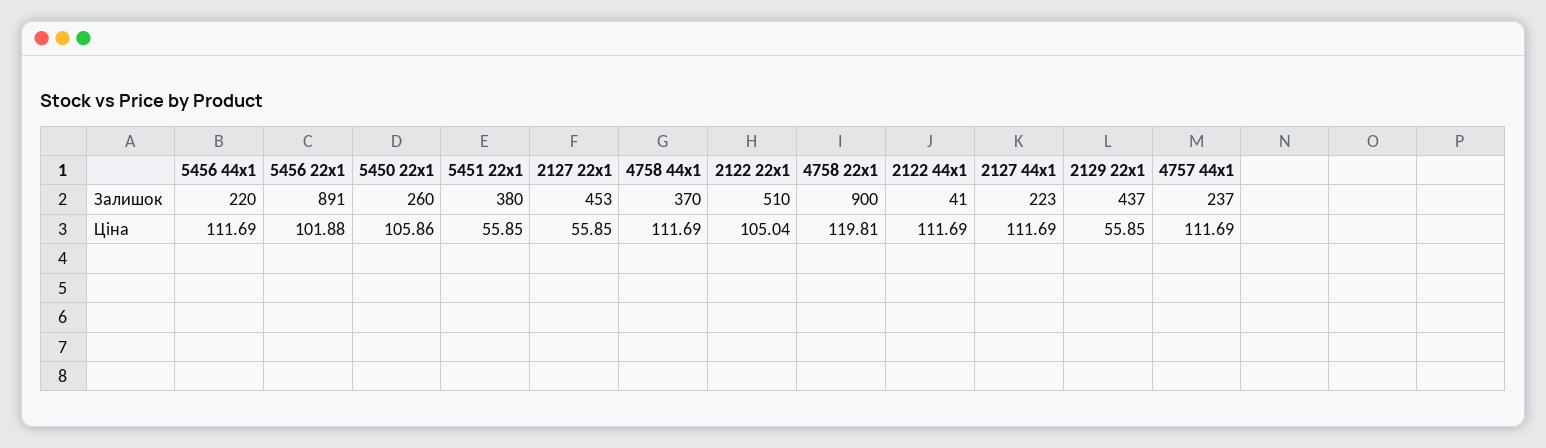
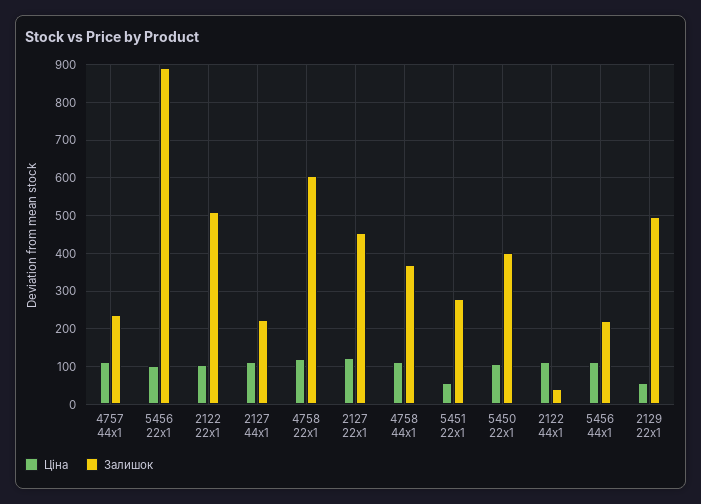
  {
    "Залишок": {
      "5456 44x1": 220,
      "5456 22x1": 891,
-     "5450 22x1": 260,
+     "5450 22x1": 400,
-     "5451 22x1": 380,
+     "5451 22x1": 280,
      "2127 22x1": 453,
      "4758 44x1": 370,
      "2122 22x1": 510,
-     "4758 22x1": 900,
+     "4758 22x1": 600,
      "2122 44x1": 41,
      "2127 44x1": 223,
-     "2129 22x1": 437,
+     "2129 22x1": 500,
      "4757 44x1": 237
    },
    "Ціна": {
      "5456 44x1": 111.69,
      "5456 22x1": 101.88,
      "5450 22x1": 105.86,
      "5451 22x1": 55.85,
-     "2127 22x1": 55.85,
+     "2127 22x1": 120,
      "4758 44x1": 111.69,
      "2122 22x1": 105.04,
      "4758 22x1": 119.81,
      "2122 44x1": 111.69,
      "2127 44x1": 111.69,
      "2129 22x1": 55.85,
      "4757 44x1": 111.69
    }
  }

